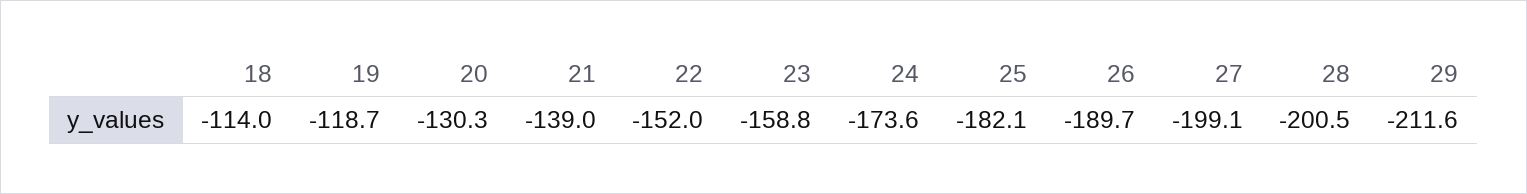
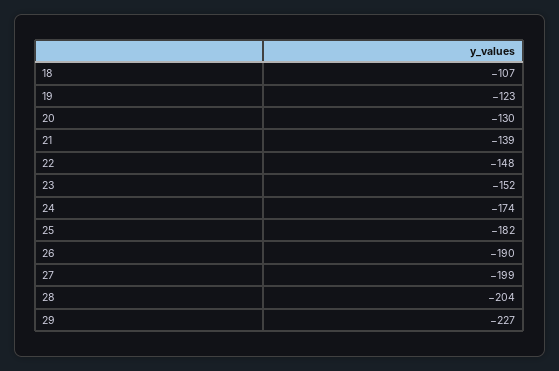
  {
-   "18": -114,
+   "18": -107,
-   "19": -118.7,
+   "19": -123,
    "20": -130.3,
    "21": -139,
-   "22": -152,
+   "22": -148,
-   "23": -158.8,
+   "23": -152,
    "24": -173.6,
    "25": -182.1,
    "26": -189.7,
    "27": -199.1,
-   "28": -200.5,
+   "28": -204,
-   "29": -211.6
+   "29": -227
  }

